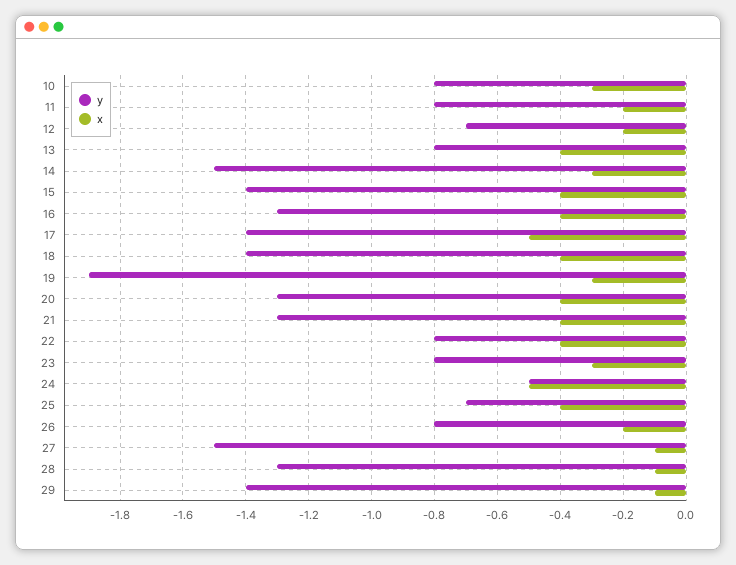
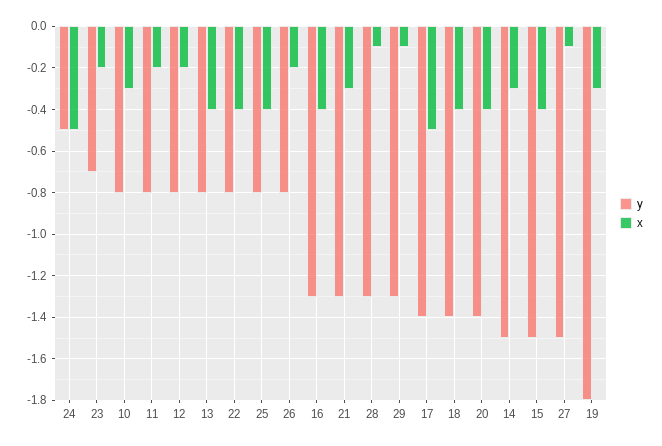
  {
    "y": {
      "10": -0.8,
      "11": -0.8,
-     "12": -0.7,
+     "12": -0.8,
      "13": -0.8,
      "14": -1.5,
-     "15": -1.4,
+     "15": -1.5,
      "16": -1.3,
      "17": -1.4,
      "18": -1.4,
-     "19": -1.9,
+     "19": -1.8,
-     "20": -1.3,
+     "20": -1.4,
      "21": -1.3,
      "22": -0.8,
-     "23": -0.8,
+     "23": -0.7,
      "24": -0.5,
-     "25": -0.7,
+     "25": -0.8,
      "26": -0.8,
      "27": -1.5,
      "28": -1.3,
-     "29": -1.4
+     "29": -1.3
    },
    "x": {
      "10": -0.3,
      "11": -0.2,
      "12": -0.2,
      "13": -0.4,
      "14": -0.3,
      "15": -0.4,
      "16": -0.4,
      "17": -0.5,
      "18": -0.4,
      "19": -0.3,
      "20": -0.4,
-     "21": -0.4,
+     "21": -0.3,
      "22": -0.4,
-     "23": -0.3,
+     "23": -0.2,
      "24": -0.5,
      "25": -0.4,
      "26": -0.2,
      "27": -0.1,
      "28": -0.1,
      "29": -0.1
    }
  }

